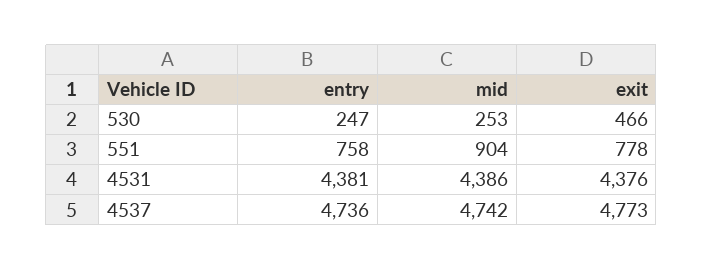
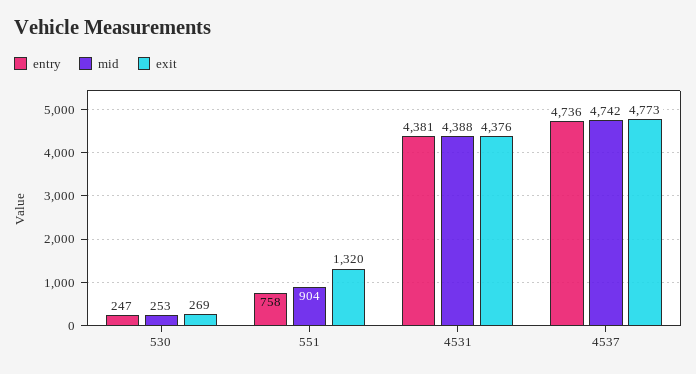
  {
    "entry": {
      "530": 247,
      "551": 758,
      "4531": 4381,
      "4537": 4736
    },
    "mid": {
      "530": 253,
      "551": 904,
-     "4531": 4386,
+     "4531": 4388,
      "4537": 4742
    },
    "exit": {
-     "530": 466,
+     "530": 269,
-     "551": 778,
+     "551": 1320,
      "4531": 4376,
      "4537": 4773
    }
  }

